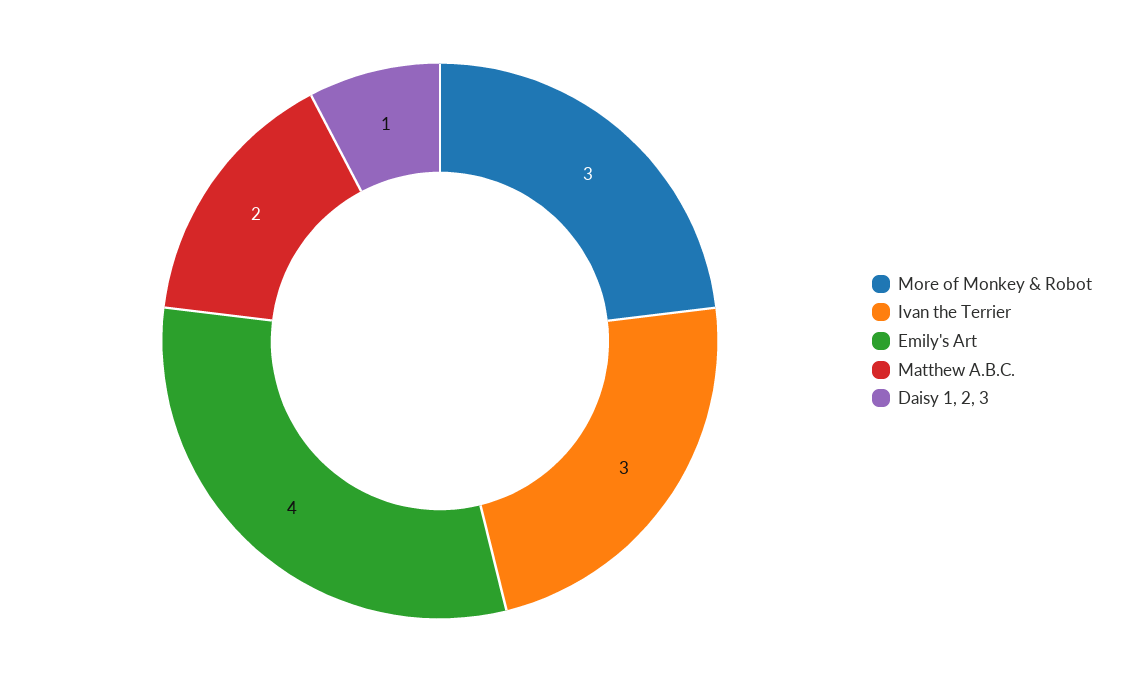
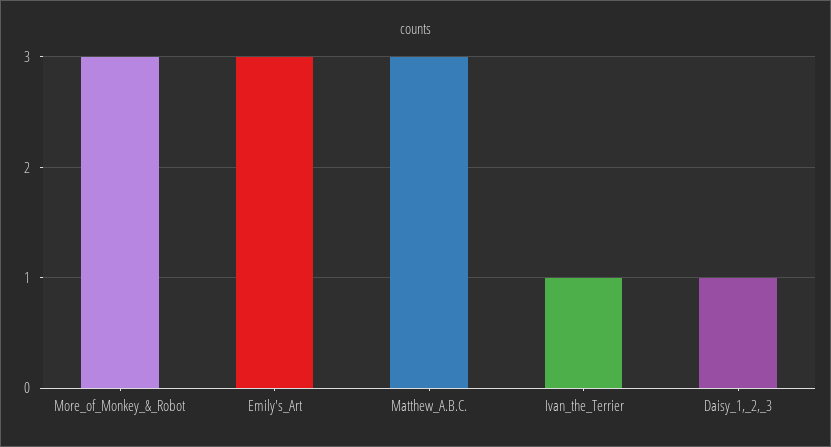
  {
    "More of Monkey & Robot": 3,
-   "Ivan the Terrier": 3,
+   "Ivan the Terrier": 1,
-   "Emily's Art": 4,
+   "Emily's Art": 3,
-   "Matthew A.B.C.": 2,
+   "Matthew A.B.C.": 3,
    "Daisy 1, 2, 3": 1
  }

